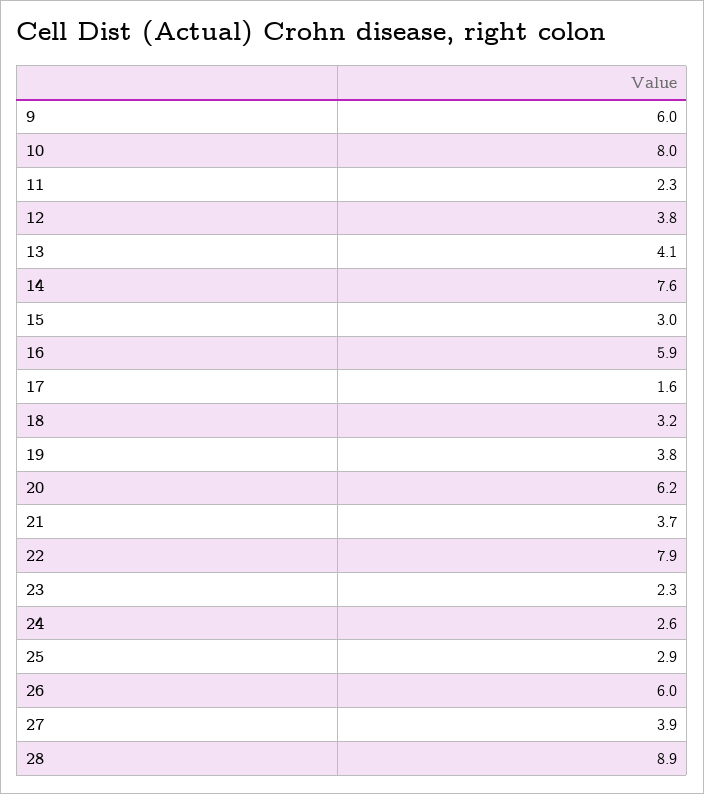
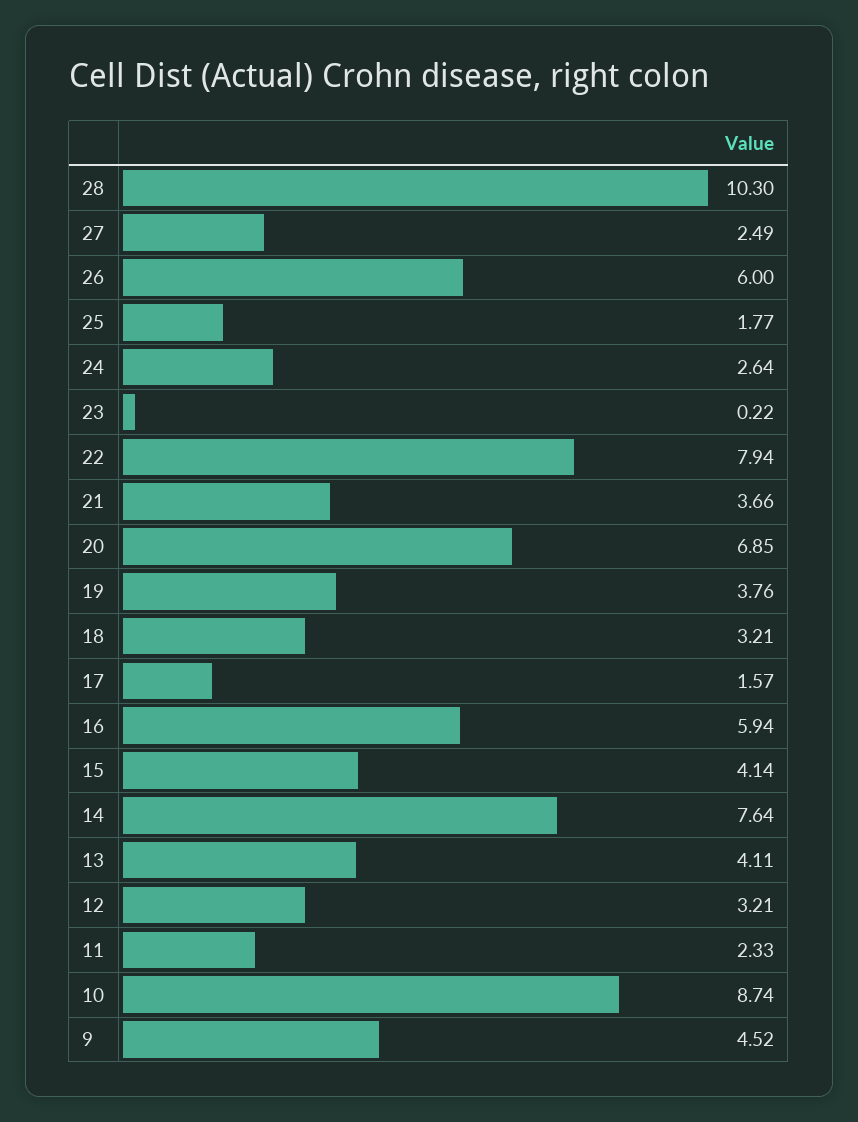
  {
-   "9": 6,
+   "9": 4.52,
-   "10": 8,
+   "10": 8.74,
    "11": 2.33,
-   "12": 3.8,
+   "12": 3.21,
    "13": 4.11,
    "14": 7.64,
-   "15": 3,
+   "15": 4.14,
    "16": 5.94,
    "17": 1.57,
    "18": 3.21,
    "19": 3.76,
-   "20": 6.2,
+   "20": 6.85,
    "21": 3.66,
    "22": 7.94,
-   "23": 2.3,
+   "23": 0.22,
    "24": 2.64,
-   "25": 2.9,
+   "25": 1.77,
    "26": 6,
-   "27": 3.9,
+   "27": 2.49,
-   "28": 8.9
+   "28": 10.3
  }

